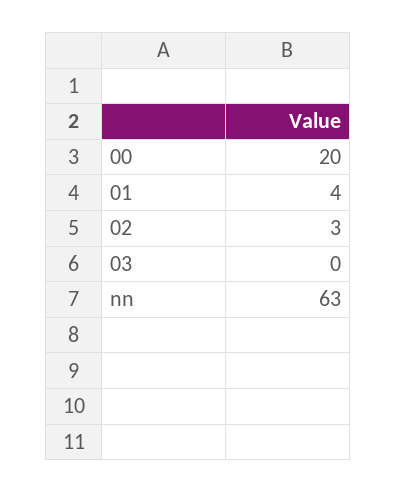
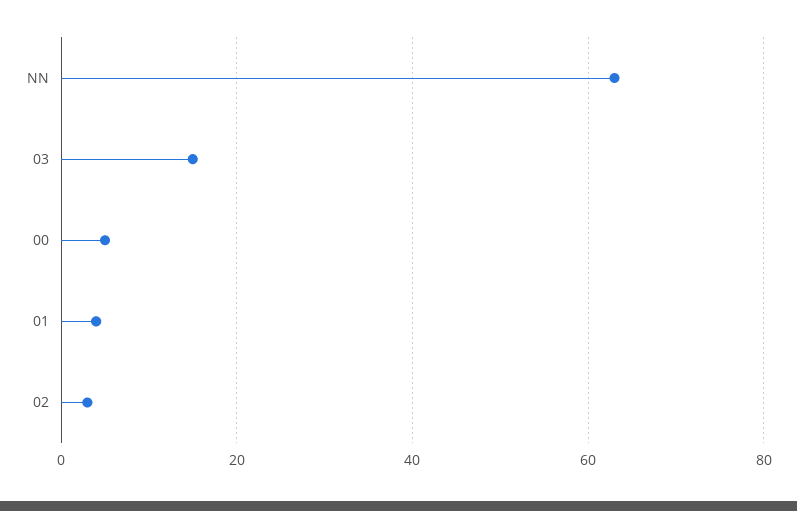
  {
-   "00": 20,
+   "00": 5,
    "01": 4,
    "02": 3,
-   "03": 0,
+   "03": 15,
    "nn": 63
  }

